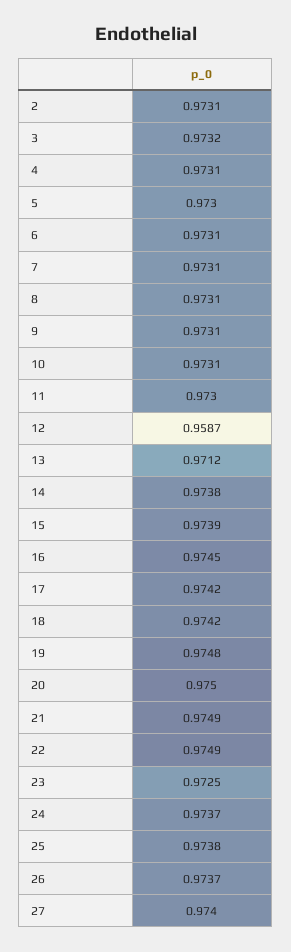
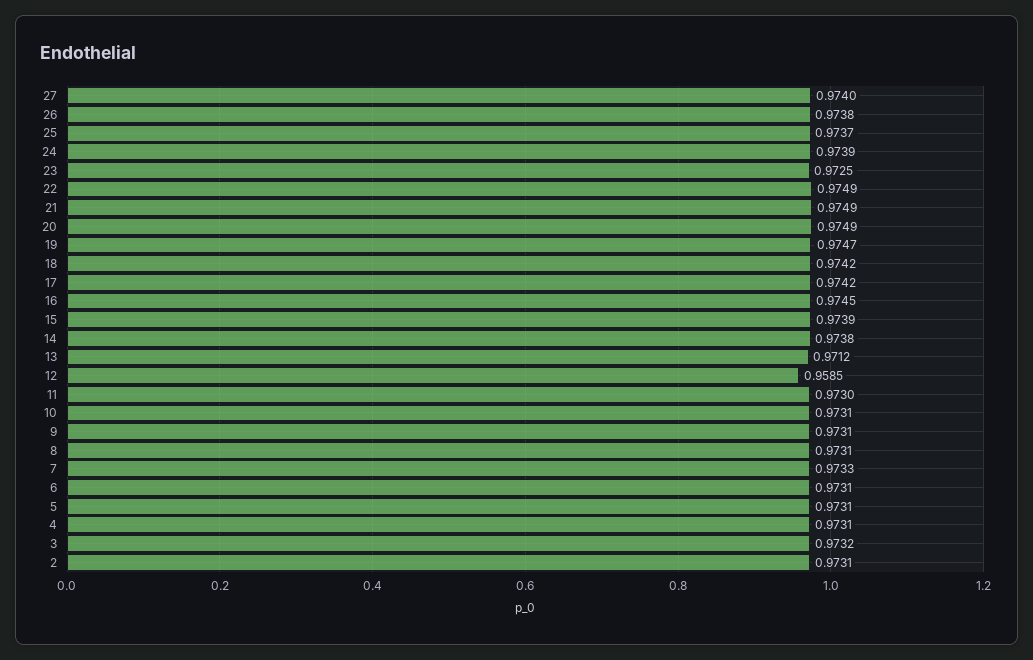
  {
    "2": 0.9731,
    "3": 0.9732,
    "4": 0.9731,
-   "5": 0.973,
+   "5": 0.9731,
    "6": 0.9731,
-   "7": 0.9731,
+   "7": 0.9733,
    "8": 0.9731,
    "9": 0.9731,
    "10": 0.9731,
    "11": 0.973,
-   "12": 0.9587,
+   "12": 0.9585,
    "13": 0.9712,
    "14": 0.9738,
    "15": 0.9739,
    "16": 0.9745,
    "17": 0.9742,
    "18": 0.9742,
-   "19": 0.9748,
+   "19": 0.9747,
-   "20": 0.975,
+   "20": 0.9749,
    "21": 0.9749,
    "22": 0.9749,
    "23": 0.9725,
-   "24": 0.9737,
+   "24": 0.9739,
-   "25": 0.9738,
+   "25": 0.9737,
-   "26": 0.9737,
+   "26": 0.9738,
    "27": 0.974
  }

